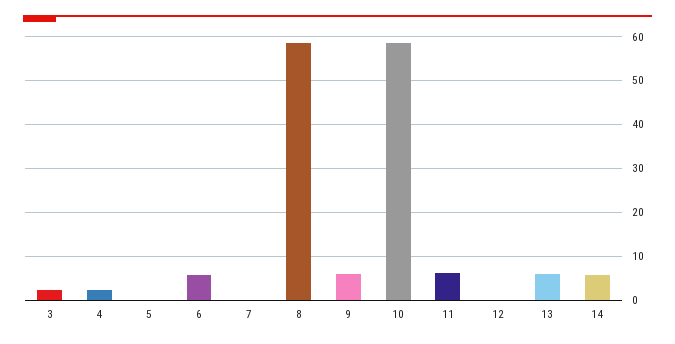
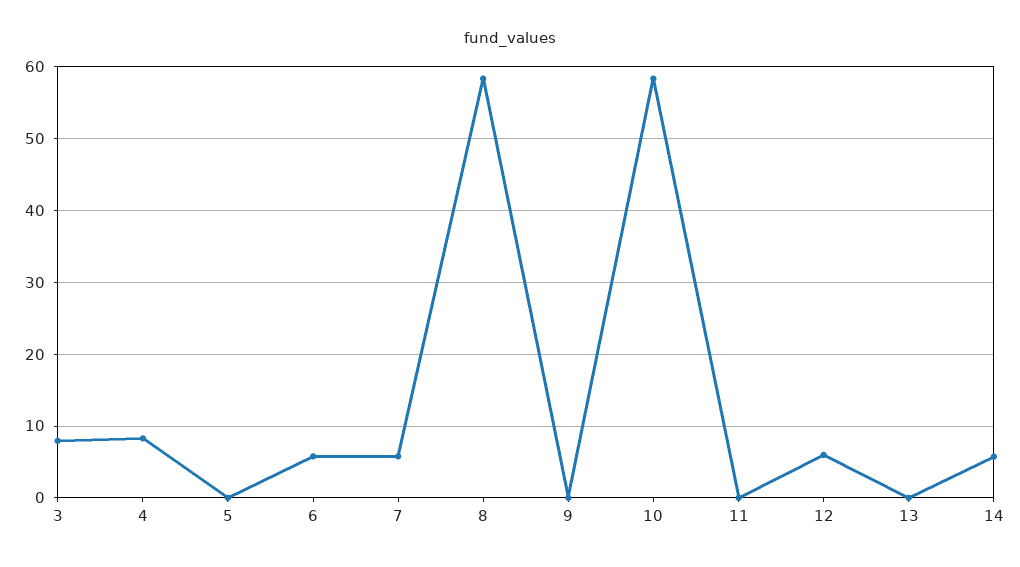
  {
-   "3": 2,
+   "3": 8,
-   "4": 2,
+   "4": 8,
    "5": 0,
    "6": 6,
-   "7": 0,
+   "7": 6,
    "8": 58,
-   "9": 6,
+   "9": 0,
    "10": 58,
-   "11": 6,
+   "11": 0,
-   "12": 0,
+   "12": 6,
-   "13": 6,
+   "13": 0,
    "14": 6
  }

